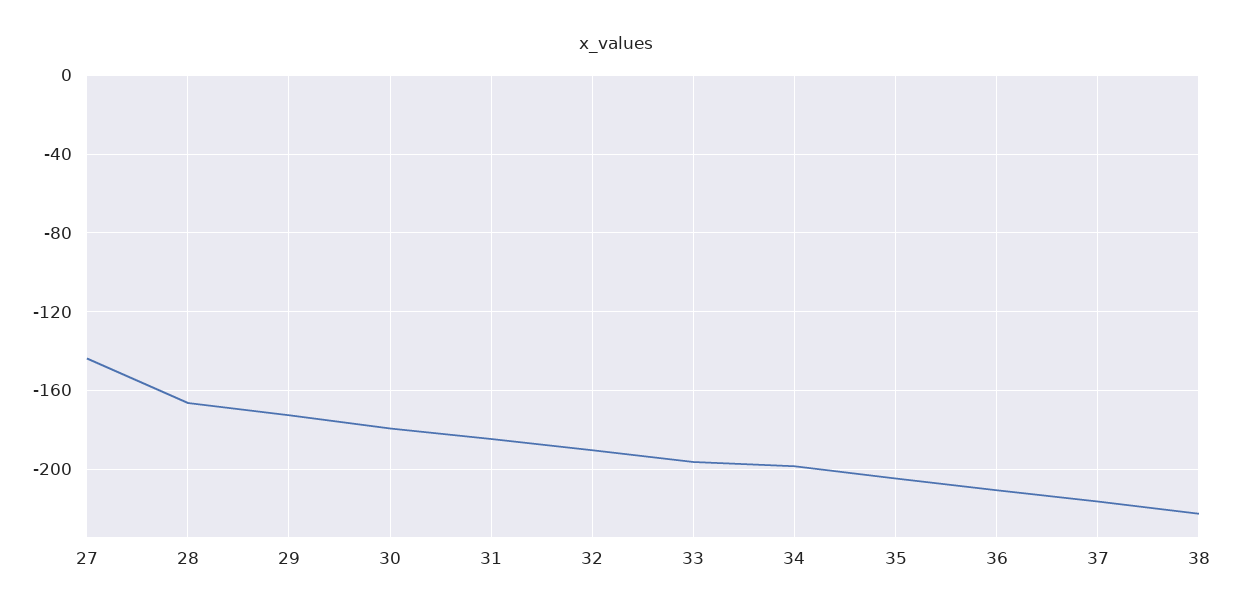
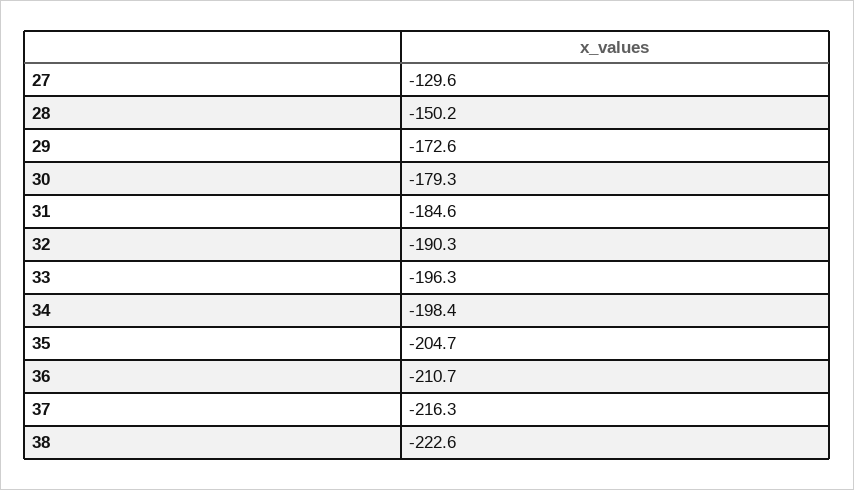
  {
-   "27": -145,
+   "27": -129.6,
-   "28": -165,
+   "28": -150.2,
    "29": -172.6,
    "30": -179.3,
    "31": -184.6,
    "32": -190.3,
    "33": -196.3,
    "34": -198.4,
    "35": -204.7,
    "36": -210.7,
    "37": -216.3,
    "38": -222.6
  }

